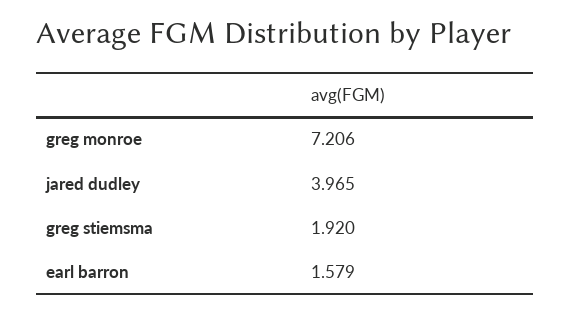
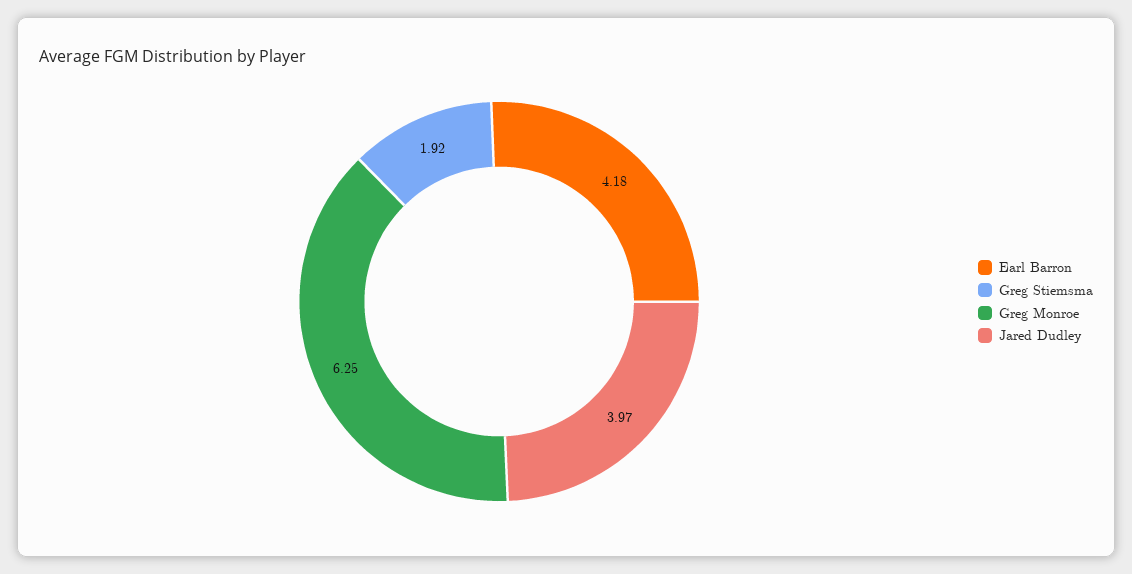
  {
-   "greg monroe": 7.206,
+   "greg monroe": 6.25,
    "jared dudley": 3.965,
    "greg stiemsma": 1.92,
-   "earl barron": 1.579
+   "earl barron": 4.18
  }

